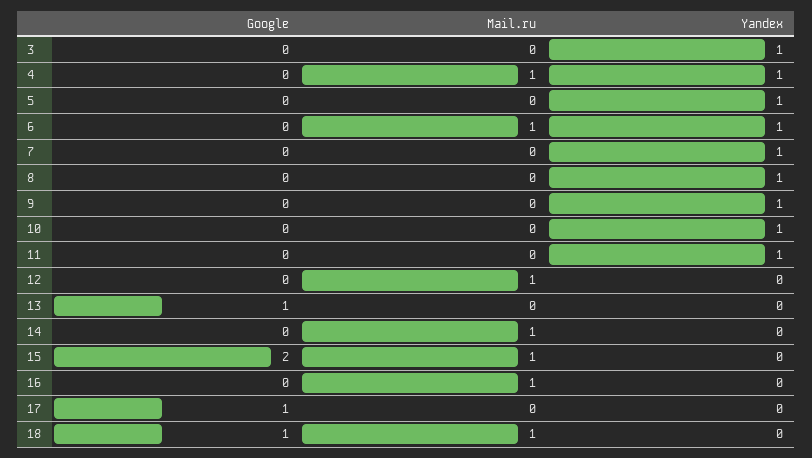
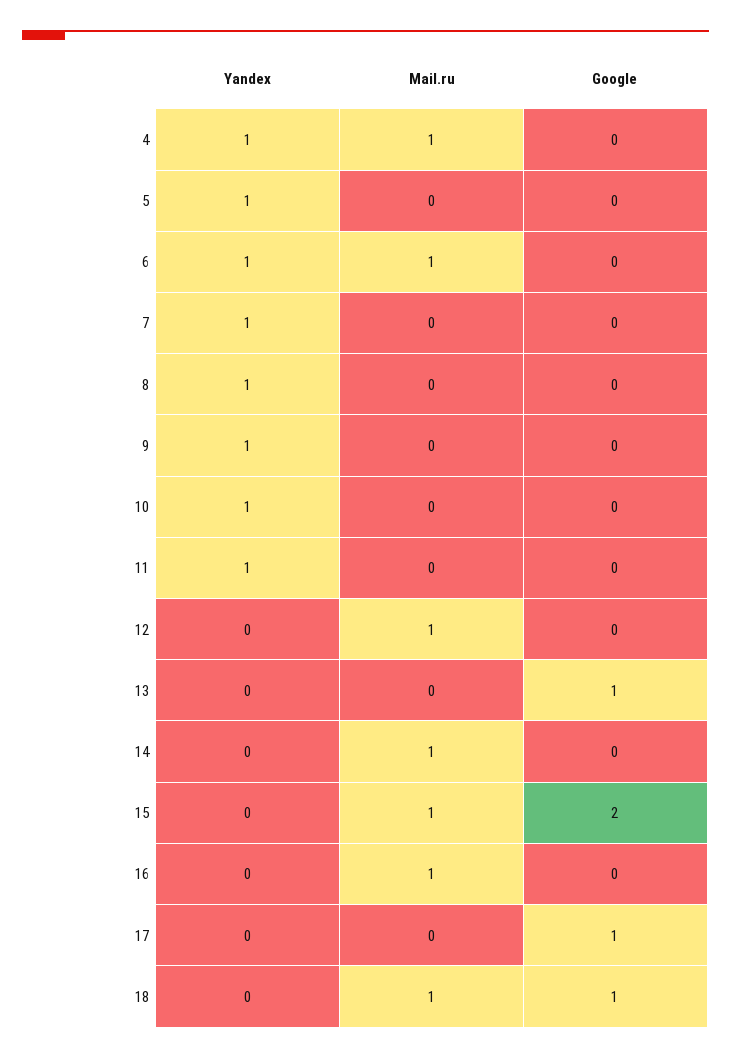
  {
    "Google": {
-     "3": 0,
      "4": 0,
      "5": 0,
      "6": 0,
      "7": 0,
      "8": 0,
      "9": 0,
      "10": 0,
      "11": 0,
      "12": 0,
      "13": 1,
      "14": 0,
      "15": 2,
      "16": 0,
      "17": 1,
      "18": 1
    },
    "Mail.ru": {
-     "3": 0,
      "4": 1,
      "5": 0,
      "6": 1,
      "7": 0,
      "8": 0,
      "9": 0,
      "10": 0,
      "11": 0,
      "12": 1,
      "13": 0,
      "14": 1,
      "15": 1,
      "16": 1,
      "17": 0,
      "18": 1
    },
    "Yandex": {
-     "3": 1,
      "4": 1,
      "5": 1,
      "6": 1,
      "7": 1,
      "8": 1,
      "9": 1,
      "10": 1,
      "11": 1,
      "12": 0,
      "13": 0,
      "14": 0,
      "15": 0,
      "16": 0,
      "17": 0,
      "18": 0
    }
  }

